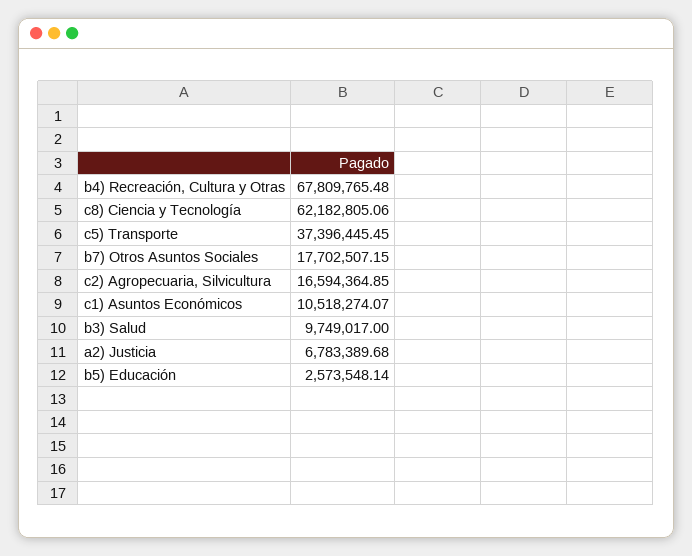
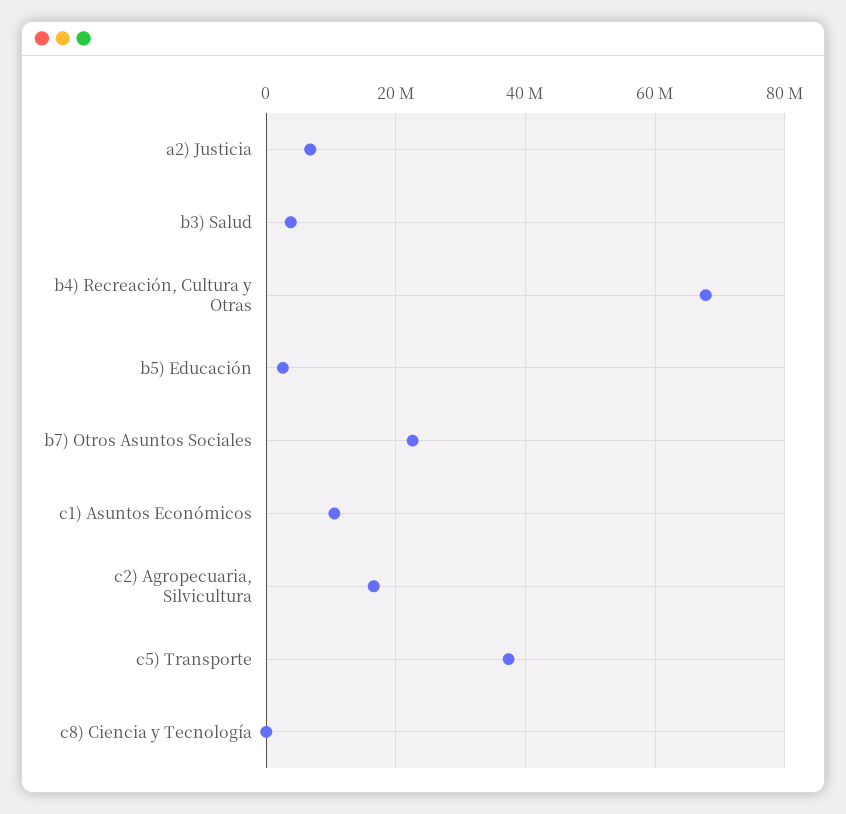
  {
    "b4) Recreación, Cultura y Otras": 67809765.48,
-   "c8) Ciencia y Tecnología": 62182805.06,
+   "c8) Ciencia y Tecnología": 0,
    "c5) Transporte": 37396445.45,
-   "b7) Otros Asuntos Sociales": 17702507.15,
+   "b7) Otros Asuntos Sociales": 22000000,
    "c2) Agropecuaria, Silvicultura": 16594364.85,
    "c1) Asuntos Económicos": 10518274.07,
-   "b3) Salud": 9749017,
+   "b3) Salud": 4000000,
    "a2) Justicia": 6783389.68,
    "b5) Educación": 2573548.14
  }

